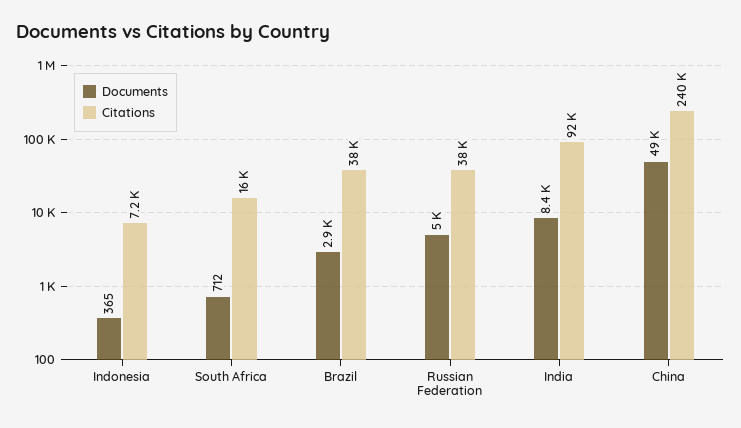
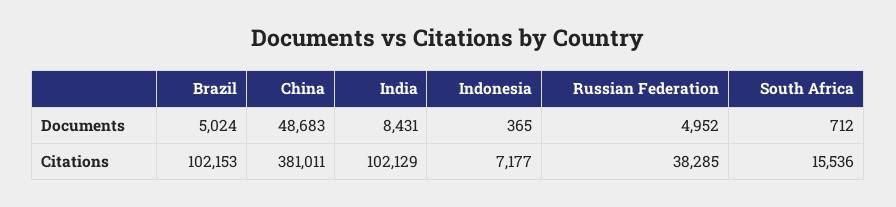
  {
    "Documents": {
      "Indonesia": 365,
      "South Africa": 712,
-     "Brazil": 2900,
+     "Brazil": 5024,
      "Russian Federation": 4952,
      "India": 8431,
      "China": 48683
    },
    "Citations": {
      "Indonesia": 7177,
      "South Africa": 15536,
-     "Brazil": 38000,
+     "Brazil": 102153,
      "Russian Federation": 38285,
-     "India": 92000,
+     "India": 102129,
-     "China": 240000
+     "China": 381011
    }
  }

